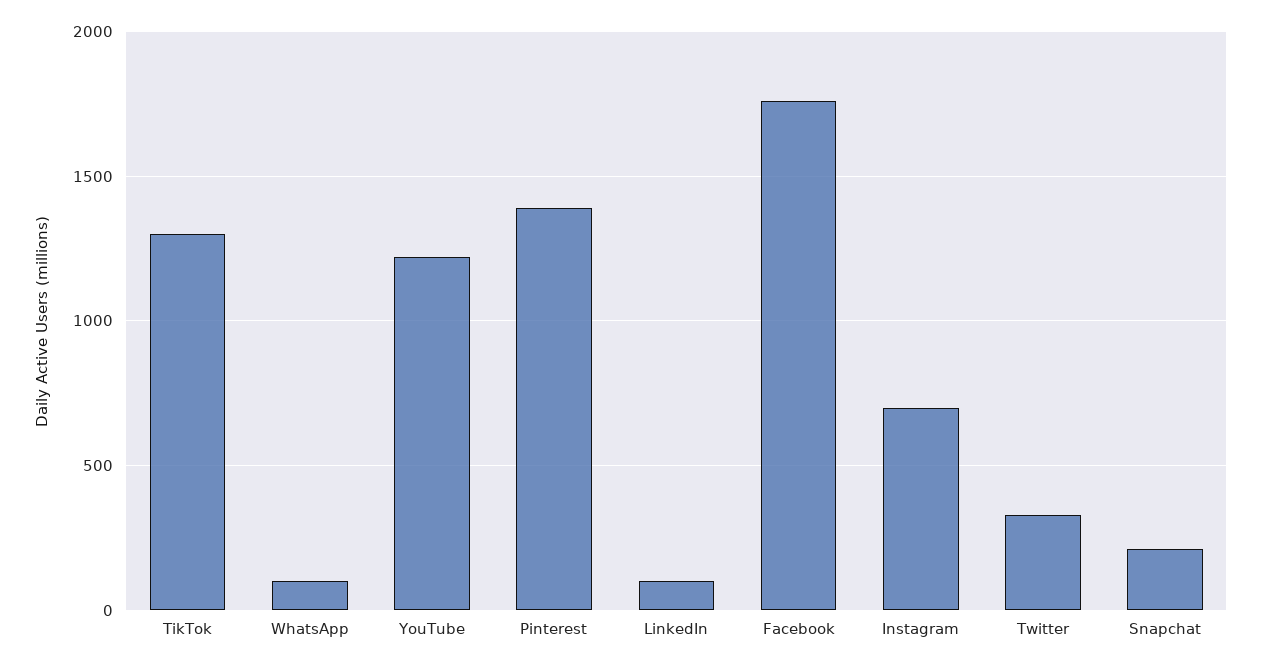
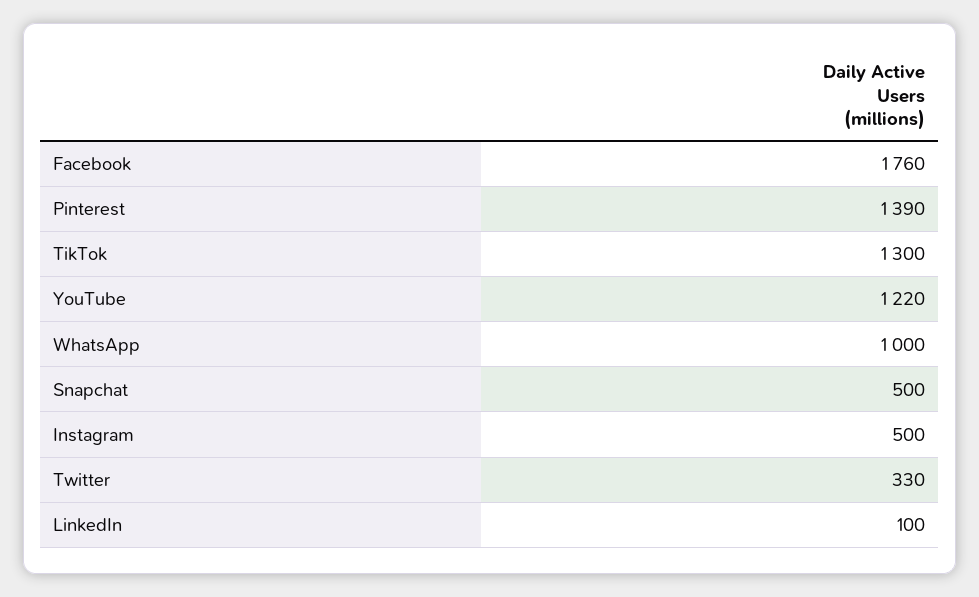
  {
    "TikTok": 1300,
-   "WhatsApp": 100,
+   "WhatsApp": 1000,
    "YouTube": 1220,
    "Pinterest": 1390,
    "LinkedIn": 100,
    "Facebook": 1760,
-   "Instagram": 700,
+   "Instagram": 500,
    "Twitter": 330,
-   "Snapchat": 200
+   "Snapchat": 500
  }

